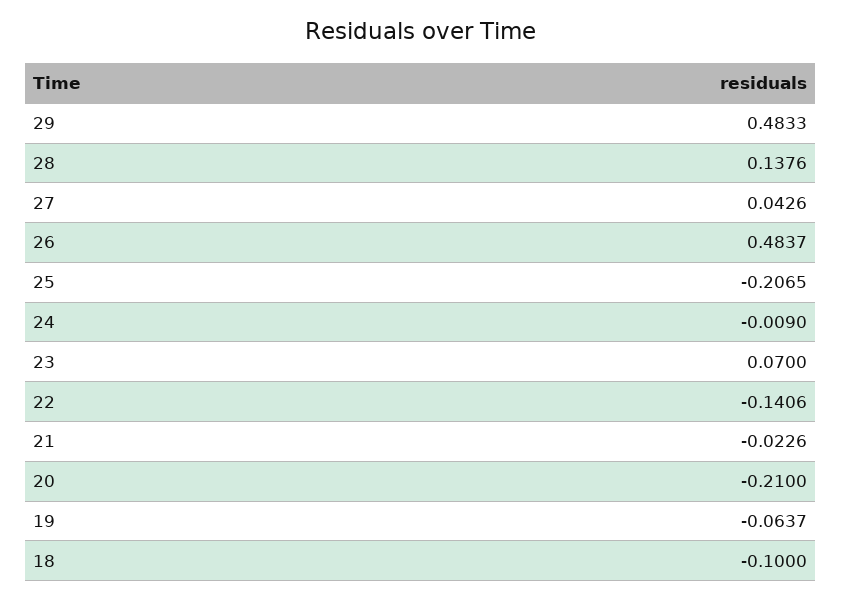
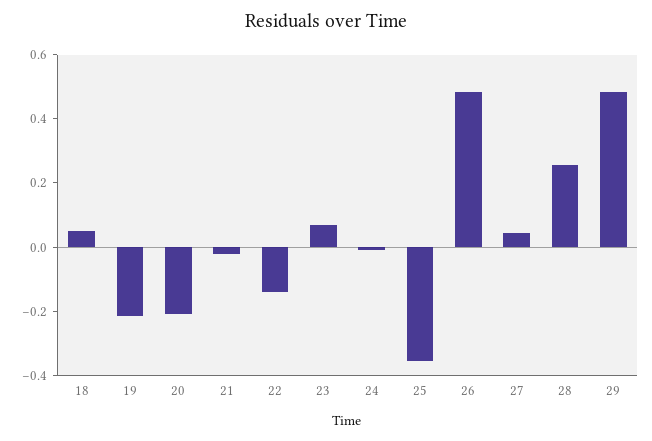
  {
    "29": 0.4833,
-   "28": 0.1376,
+   "28": 0.25,
    "27": 0.0426,
    "26": 0.4837,
-   "25": -0.2065,
+   "25": -0.35,
    "24": -0.009,
    "23": 0.07,
    "22": -0.1406,
    "21": -0.0226,
    "20": -0.21,
-   "19": -0.0637,
+   "19": -0.2,
-   "18": -0.1
+   "18": 0.05
  }

